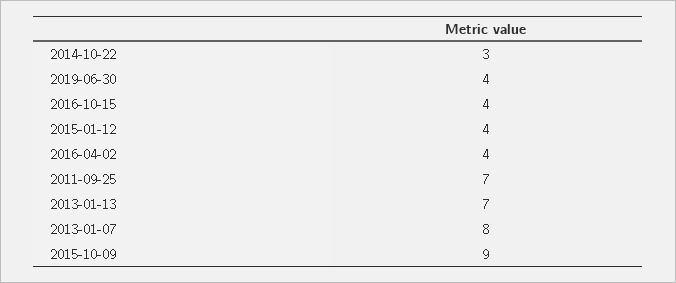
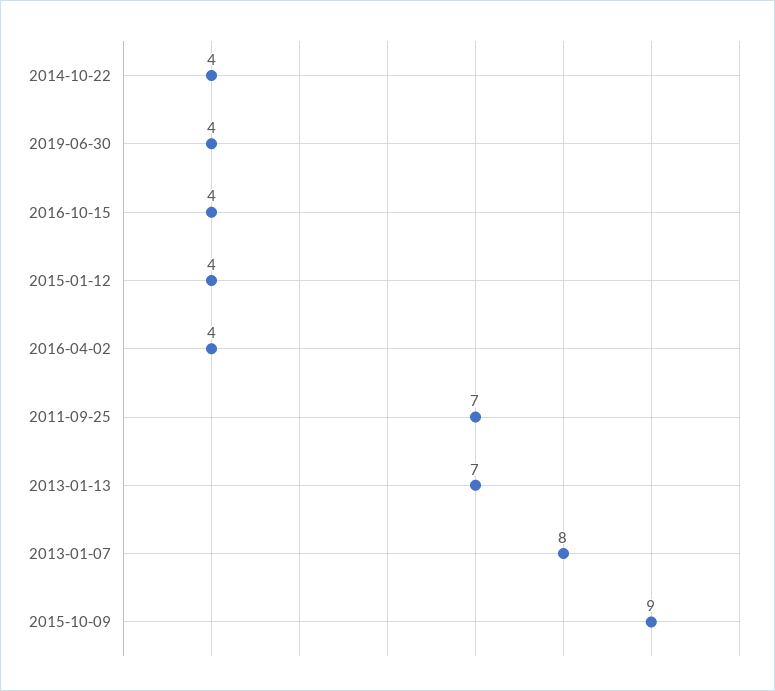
  {
-   "2014-10-22": 3,
+   "2014-10-22": 4,
    "2019-06-30": 4,
    "2016-10-15": 4,
    "2015-01-12": 4,
    "2016-04-02": 4,
    "2011-09-25": 7,
    "2013-01-13": 7,
    "2013-01-07": 8,
    "2015-10-09": 9
  }

